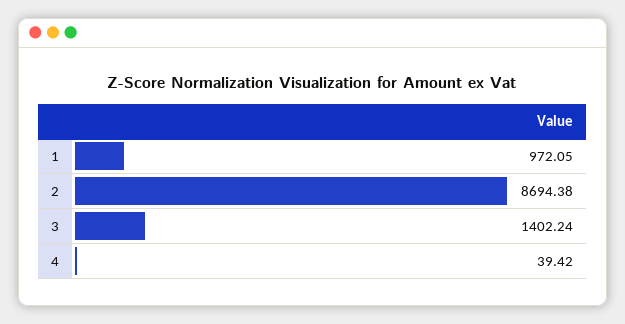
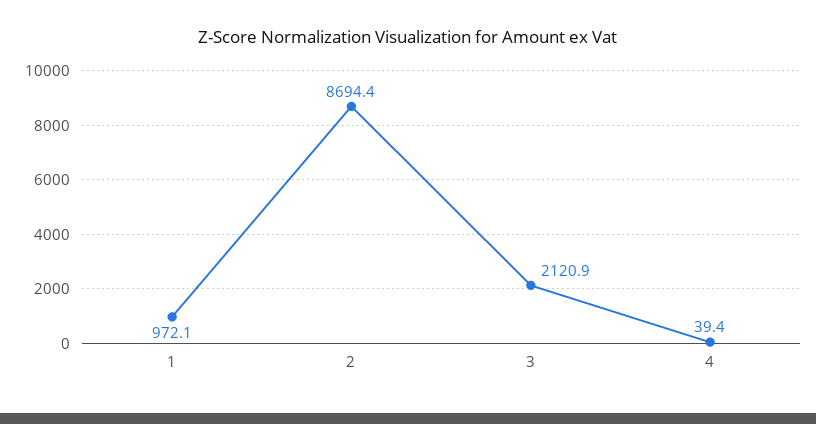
  {
    "1": 972.05,
    "2": 8694.38,
-   "3": 1402.24,
+   "3": 2120.9,
    "4": 39.42
  }

